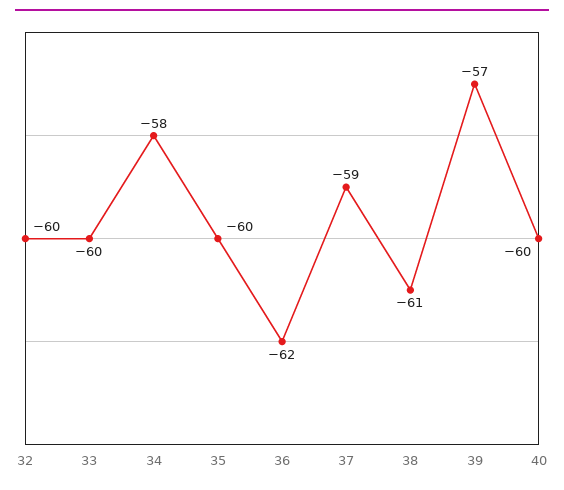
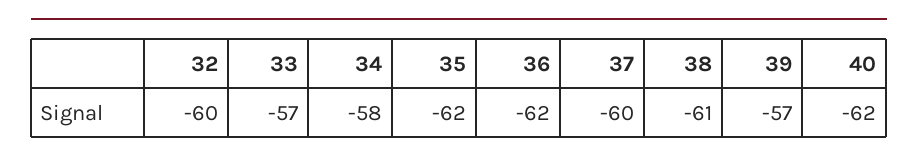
  {
    "32": -60,
-   "33": -60,
+   "33": -57,
    "34": -58,
-   "35": -60,
+   "35": -62,
    "36": -62,
-   "37": -59,
+   "37": -60,
    "38": -61,
    "39": -57,
-   "40": -60
+   "40": -62
  }

